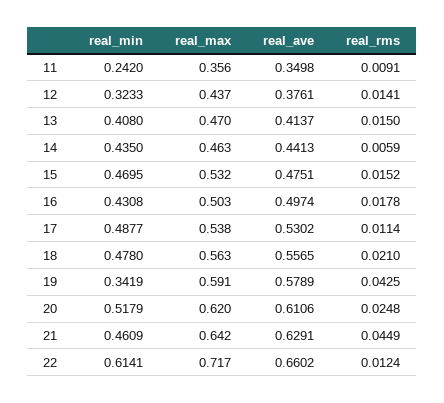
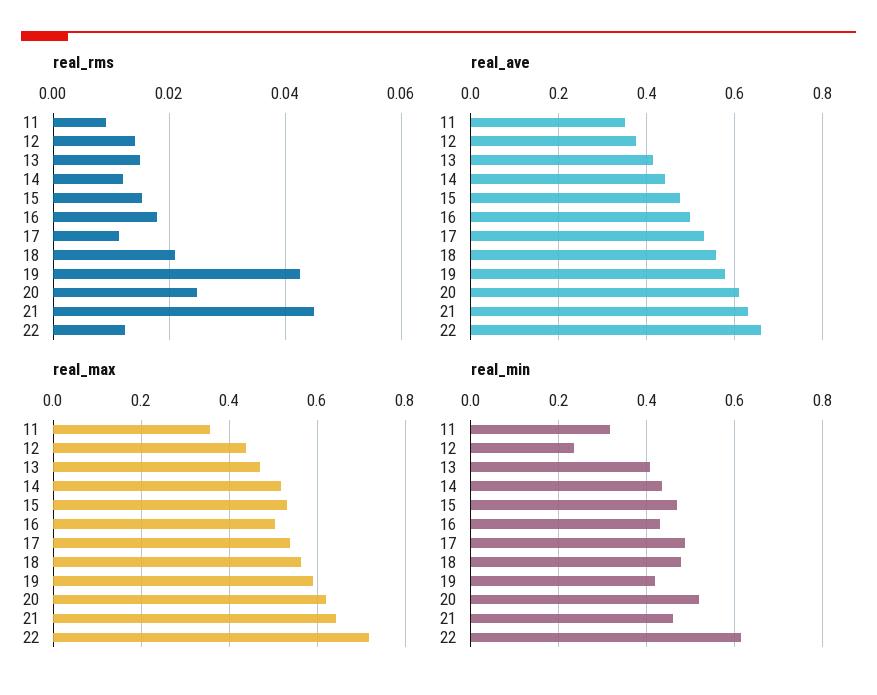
  {
    "real_min": {
-     "11": 0.242,
+     "11": 0.32,
-     "12": 0.3233,
+     "12": 0.24,
      "13": 0.408,
      "14": 0.435,
      "15": 0.4695,
      "16": 0.4308,
      "17": 0.4877,
      "18": 0.478,
-     "19": 0.3419,
+     "19": 0.42,
      "20": 0.5179,
      "21": 0.4609,
      "22": 0.6141
    },
    "real_max": {
      "11": 0.356,
      "12": 0.437,
      "13": 0.47,
-     "14": 0.463,
+     "14": 0.52,
      "15": 0.532,
      "16": 0.503,
      "17": 0.538,
      "18": 0.563,
      "19": 0.591,
      "20": 0.62,
      "21": 0.642,
      "22": 0.717
    },
    "real_ave": {
      "11": 0.3498,
      "12": 0.3761,
      "13": 0.4137,
      "14": 0.4413,
      "15": 0.4751,
      "16": 0.4974,
      "17": 0.5302,
      "18": 0.5565,
      "19": 0.5789,
      "20": 0.6106,
      "21": 0.6291,
      "22": 0.6602
    },
    "real_rms": {
      "11": 0.0091,
      "12": 0.0141,
      "13": 0.015,
-     "14": 0.0059,
+     "14": 0.012,
      "15": 0.0152,
      "16": 0.0178,
      "17": 0.0114,
      "18": 0.021,
      "19": 0.0425,
      "20": 0.0248,
      "21": 0.0449,
      "22": 0.0124
    }
  }

